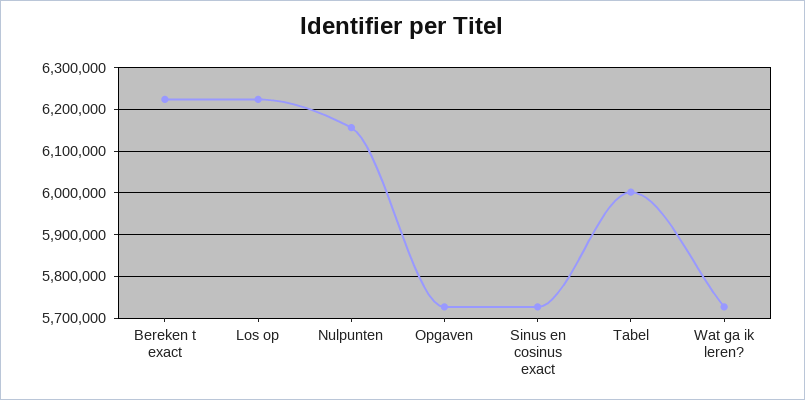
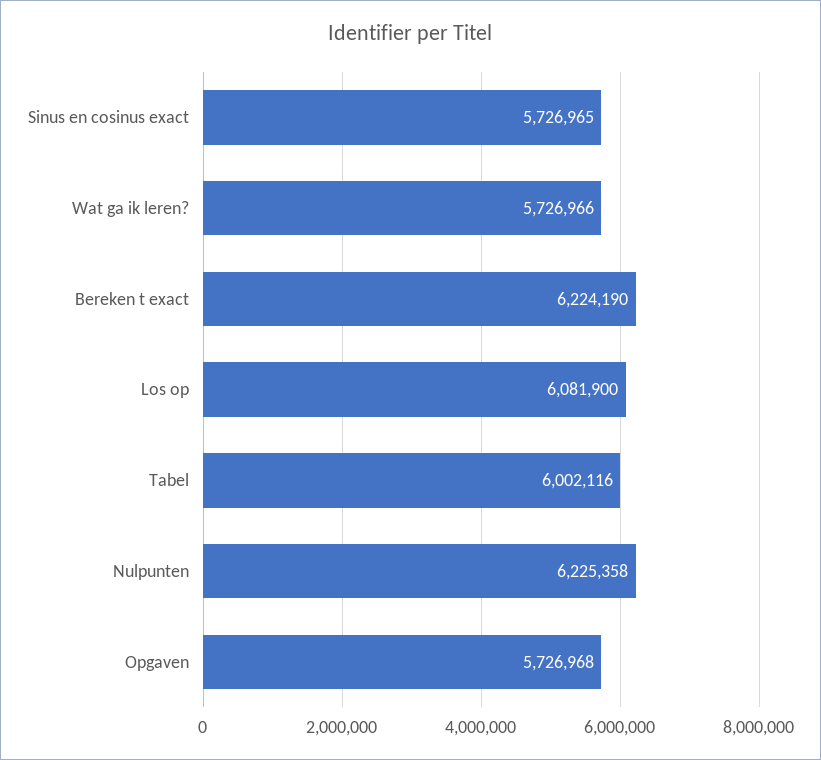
  {
    "Bereken t exact": 6224190,
-   "Los op": 6220000,
+   "Los op": 6081900,
-   "Nulpunten": 6160000,
+   "Nulpunten": 6225358,
    "Opgaven": 5726968,
    "Sinus en cosinus exact": 5726965,
    "Tabel": 6002116,
    "Wat ga ik leren?": 5726966
  }

